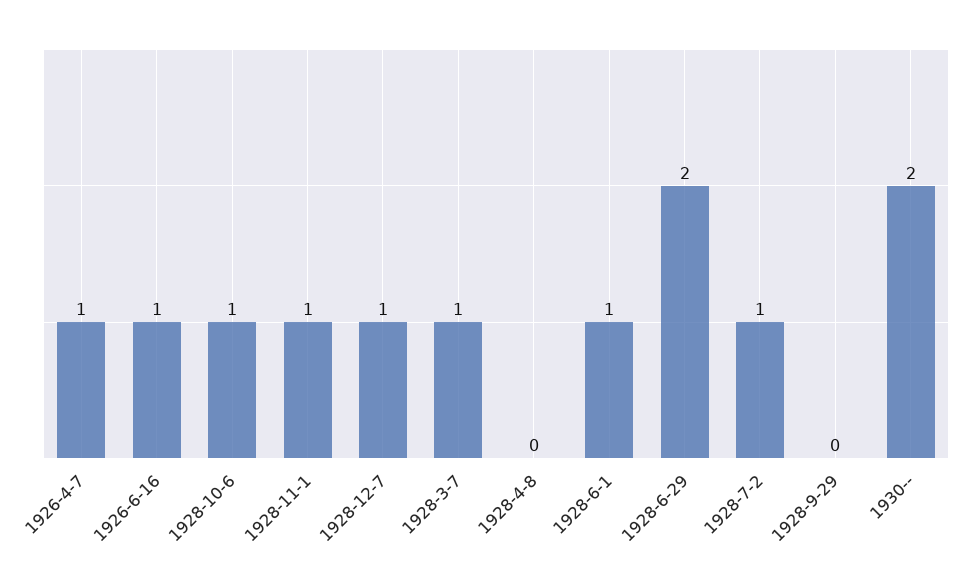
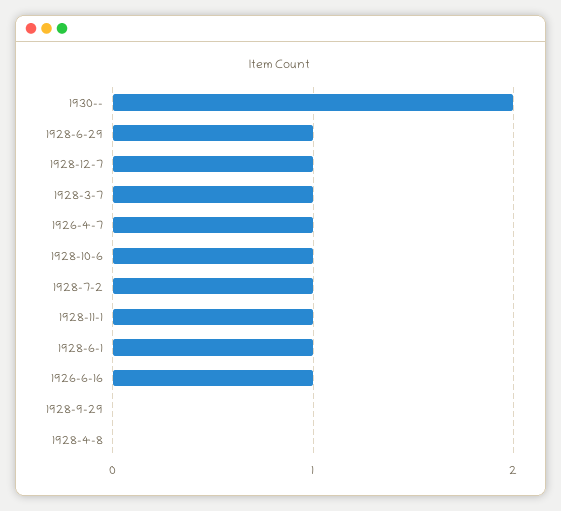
  {
    "1926-4-7": 1,
    "1926-6-16": 1,
    "1928-10-6": 1,
    "1928-11-1": 1,
    "1928-12-7": 1,
    "1928-3-7": 1,
    "1928-4-8": 0,
    "1928-6-1": 1,
-   "1928-6-29": 2,
+   "1928-6-29": 1,
    "1928-7-2": 1,
    "1928-9-29": 0,
    "1930--": 2
  }

